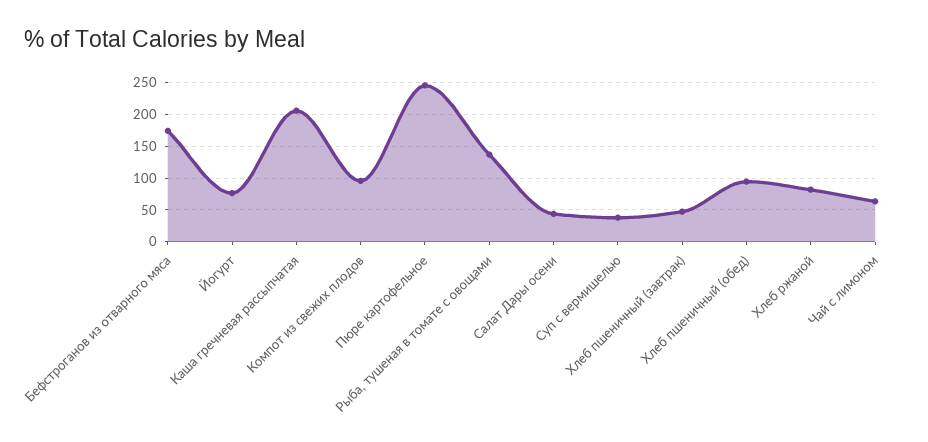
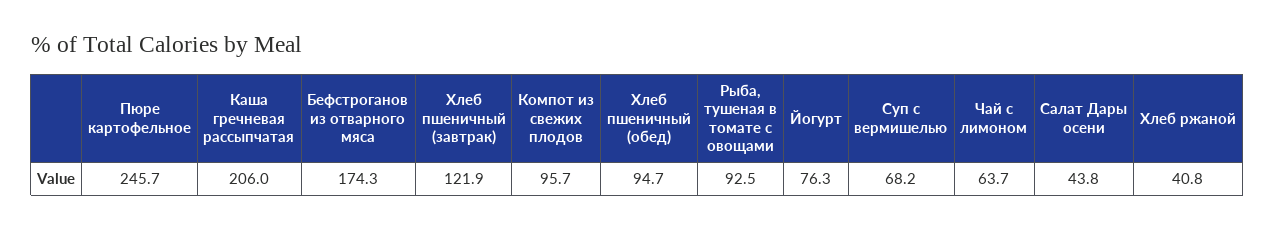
  {
    "Бефстроганов из отварного мяса": 174.3,
    "Йогурт": 76.3,
    "Каша гречневая рассыпчатая": 206,
    "Компот из свежих плодов": 95.7,
    "Пюре картофельное": 245.7,
-   "Рыба, тушеная в томате с овощами": 140,
+   "Рыба, тушеная в томате с овощами": 92.5,
    "Салат Дары осени": 43.8,
-   "Суп с вермишелью": 40,
+   "Суп с вермишелью": 68.2,
-   "Хлеб пшеничный (завтрак)": 50,
+   "Хлеб пшеничный (завтрак)": 121.9,
    "Хлеб пшеничный (обед)": 94.7,
-   "Хлеб ржаной": 80,
+   "Хлеб ржаной": 40.8,
    "Чай с лимоном": 63.7
  }

